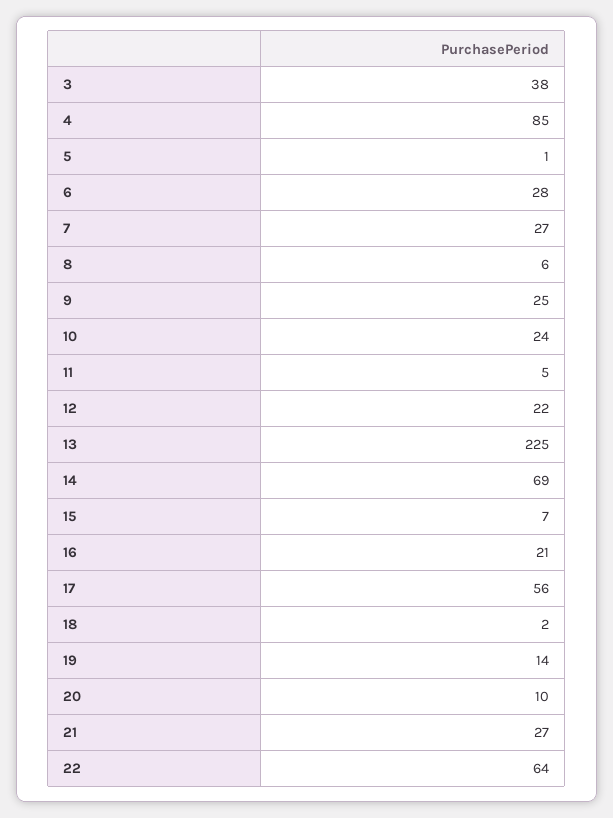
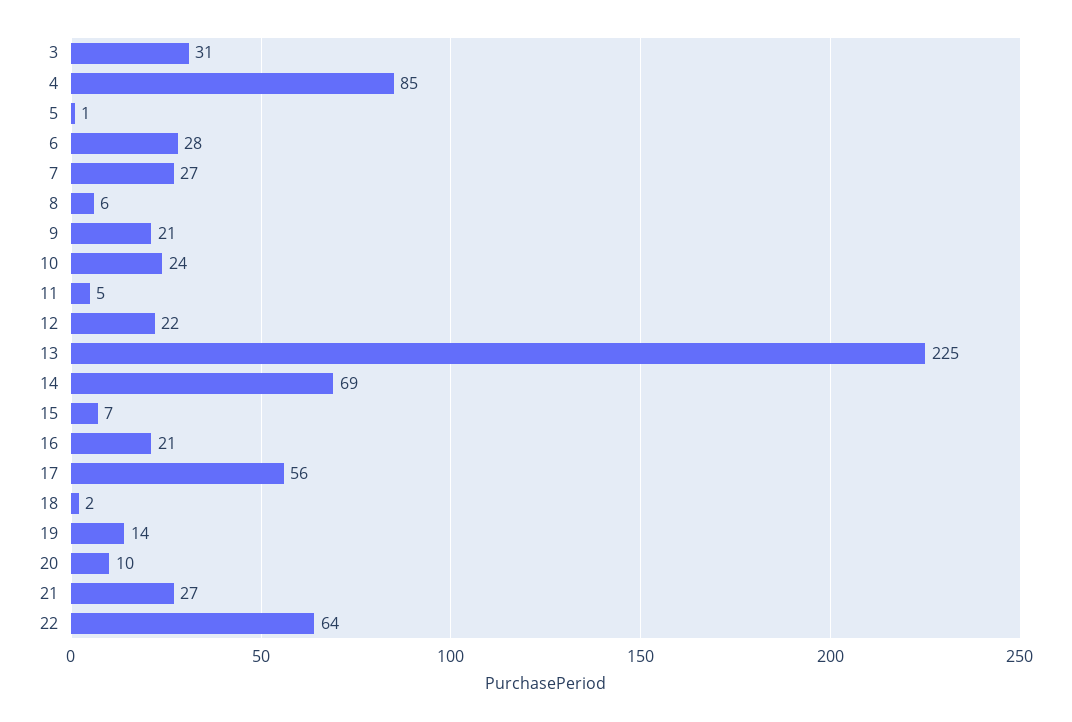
  {
-   "3": 38,
+   "3": 31,
    "4": 85,
    "5": 1,
    "6": 28,
    "7": 27,
    "8": 6,
-   "9": 25,
+   "9": 21,
    "10": 24,
    "11": 5,
    "12": 22,
    "13": 225,
    "14": 69,
    "15": 7,
    "16": 21,
    "17": 56,
    "18": 2,
    "19": 14,
    "20": 10,
    "21": 27,
    "22": 64
  }

